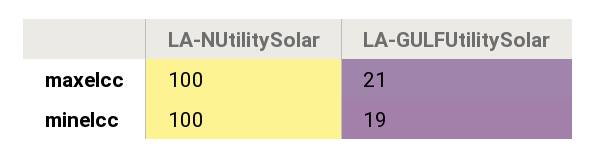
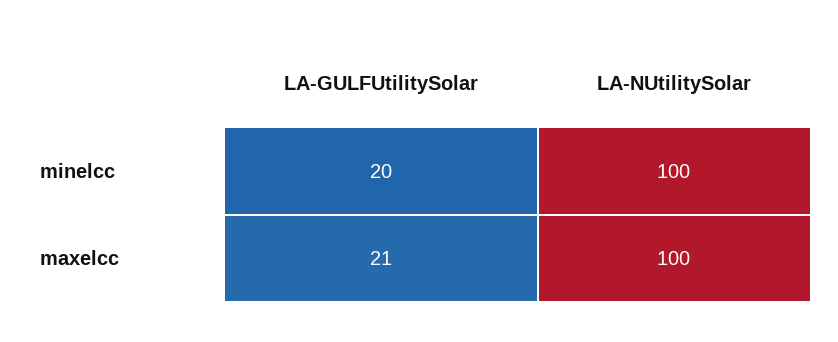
  {
    "LA-NUtilitySolar": {
      "maxelcc": 100,
      "minelcc": 100
    },
    "LA-GULFUtilitySolar": {
      "maxelcc": 21,
-     "minelcc": 19
+     "minelcc": 20
    }
  }

